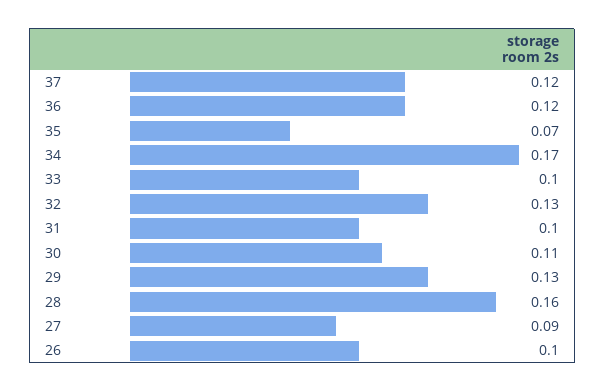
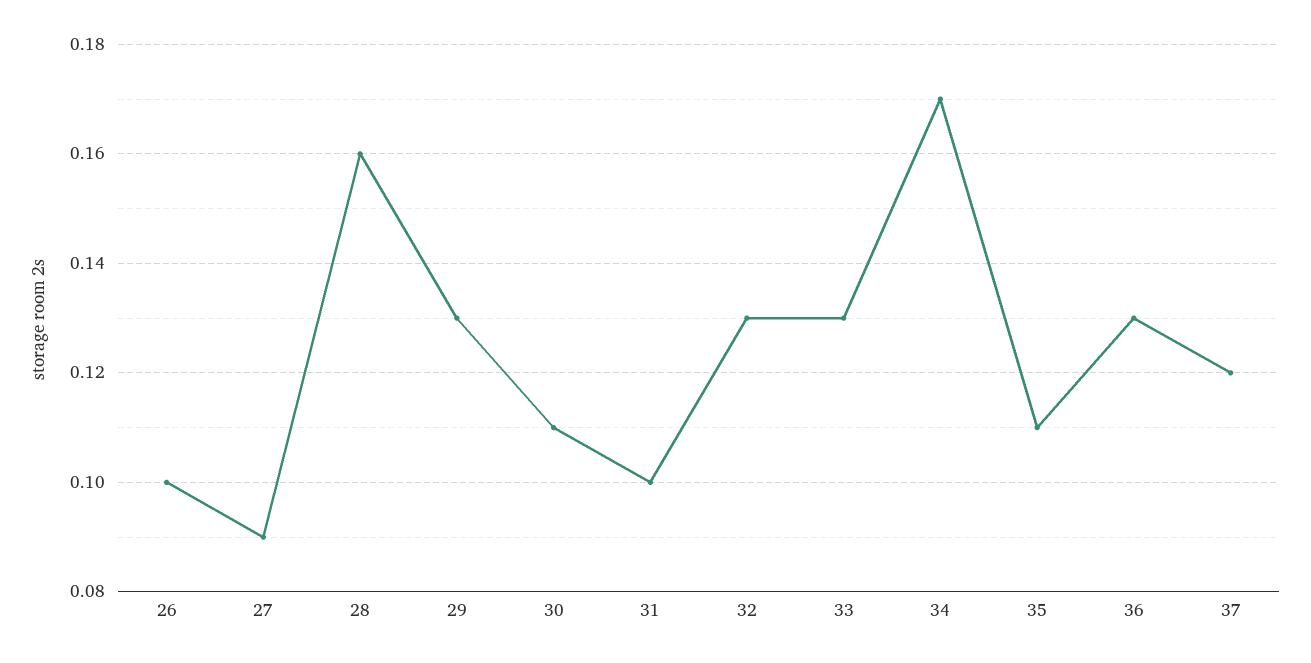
  {
    "37": 0.12,
-   "36": 0.12,
+   "36": 0.13,
-   "35": 0.07,
+   "35": 0.11,
    "34": 0.17,
-   "33": 0.1,
+   "33": 0.13,
    "32": 0.13,
    "31": 0.1,
    "30": 0.11,
    "29": 0.13,
    "28": 0.16,
    "27": 0.09,
    "26": 0.1
  }

